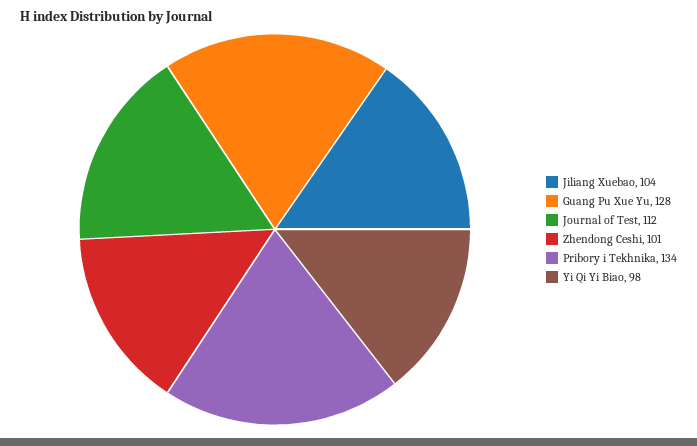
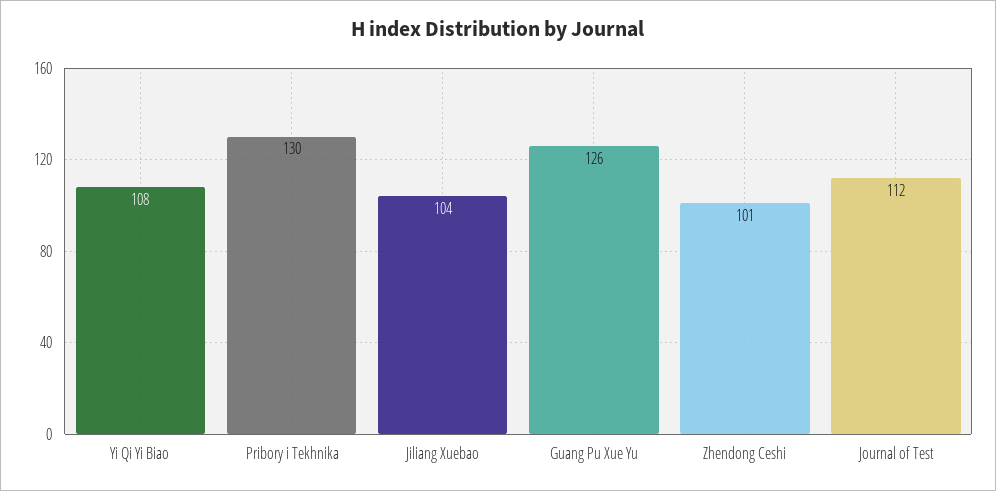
  {
    "Jiliang Xuebao": 104,
-   "Guang Pu Xue Yu": 128,
+   "Guang Pu Xue Yu": 126,
    "Journal of Test": 112,
    "Zhendong Ceshi": 101,
-   "Pribory i Tekhnika": 134,
+   "Pribory i Tekhnika": 130,
-   "Yi Qi Yi Biao": 98
+   "Yi Qi Yi Biao": 108
  }

